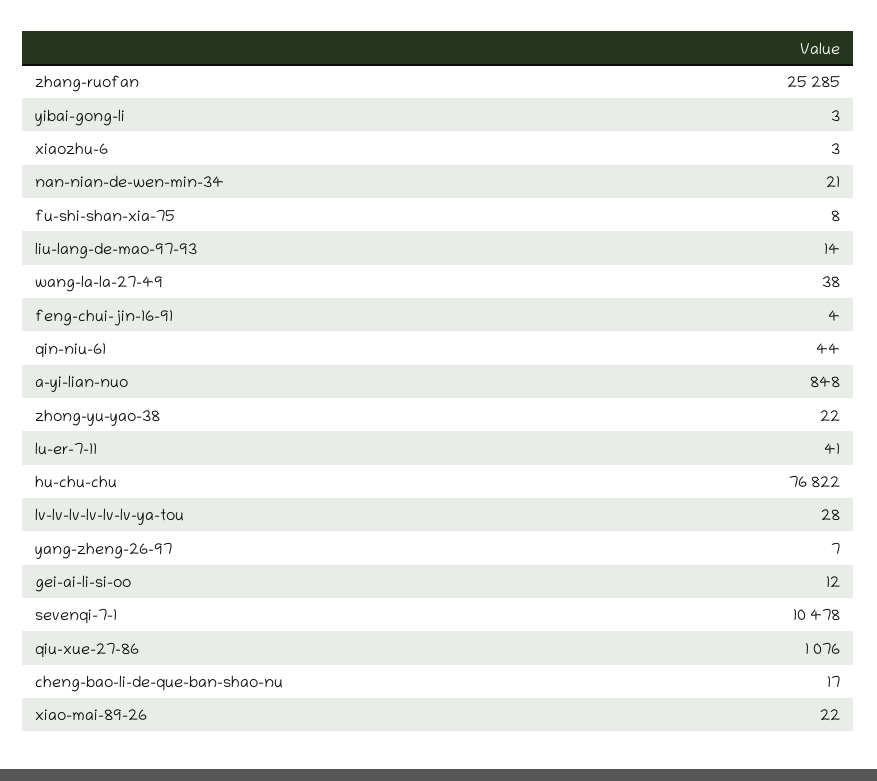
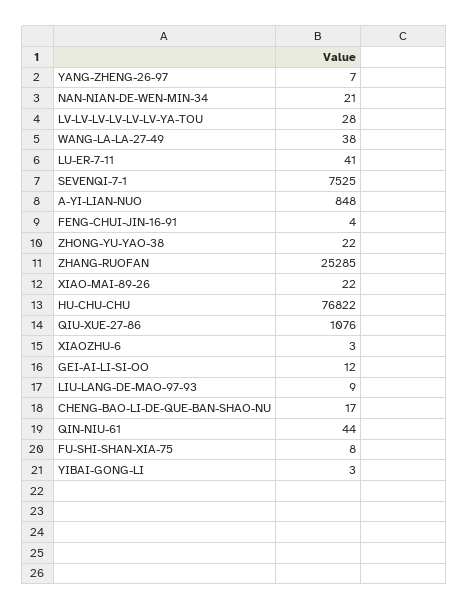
  {
    "zhang-ruofan": 25285,
    "yibai-gong-li": 3,
    "xiaozhu-6": 3,
    "nan-nian-de-wen-min-34": 21,
    "fu-shi-shan-xia-75": 8,
-   "liu-lang-de-mao-97-93": 14,
+   "liu-lang-de-mao-97-93": 9,
    "wang-la-la-27-49": 38,
    "feng-chui-jin-16-91": 4,
    "qin-niu-61": 44,
    "a-yi-lian-nuo": 848,
    "zhong-yu-yao-38": 22,
    "lu-er-7-11": 41,
    "hu-chu-chu": 76822,
    "lv-lv-lv-lv-lv-lv-ya-tou": 28,
    "yang-zheng-26-97": 7,
    "gei-ai-li-si-oo": 12,
-   "sevenqi-7-1": 10478,
+   "sevenqi-7-1": 7525,
    "qiu-xue-27-86": 1076,
    "cheng-bao-li-de-que-ban-shao-nu": 17,
    "xiao-mai-89-26": 22
  }

